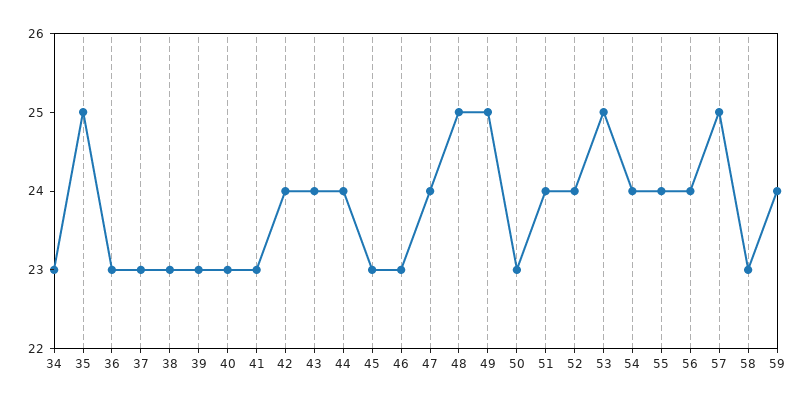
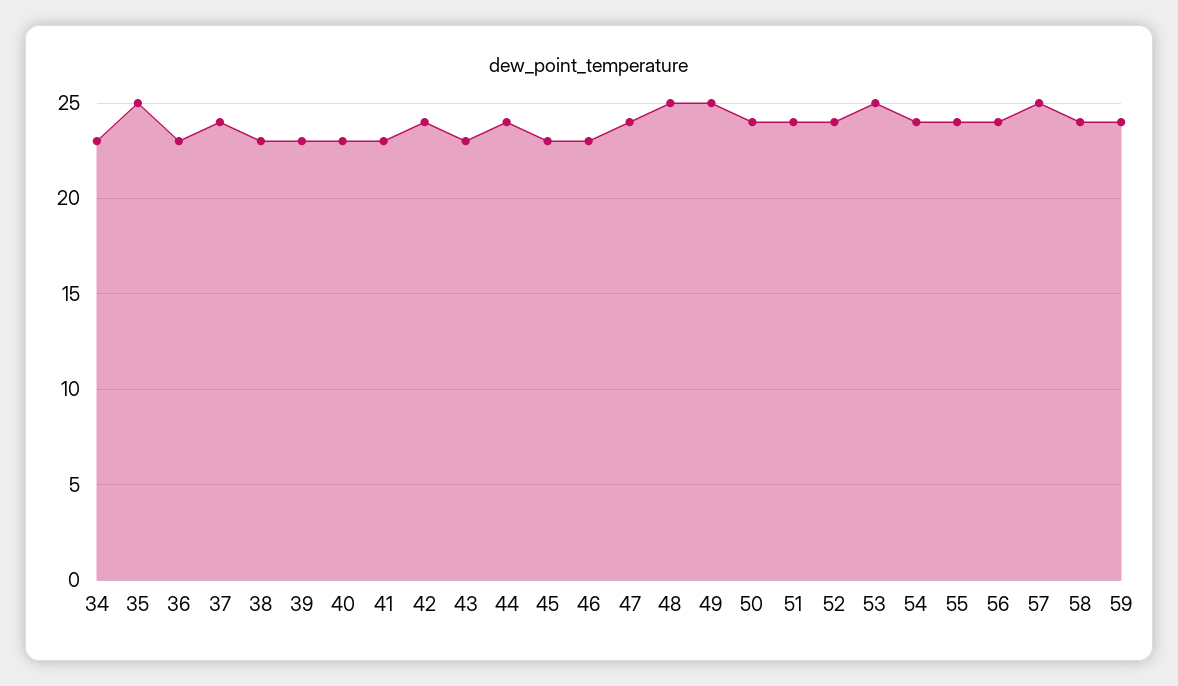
  {
    "34": 23,
    "35": 25,
    "36": 23,
-   "37": 23,
+   "37": 24,
    "38": 23,
    "39": 23,
    "40": 23,
    "41": 23,
    "42": 24,
-   "43": 24,
+   "43": 23,
    "44": 24,
    "45": 23,
    "46": 23,
    "47": 24,
    "48": 25,
    "49": 25,
-   "50": 23,
+   "50": 24,
    "51": 24,
    "52": 24,
    "53": 25,
    "54": 24,
    "55": 24,
    "56": 24,
    "57": 25,
-   "58": 23,
+   "58": 24,
    "59": 24
  }

